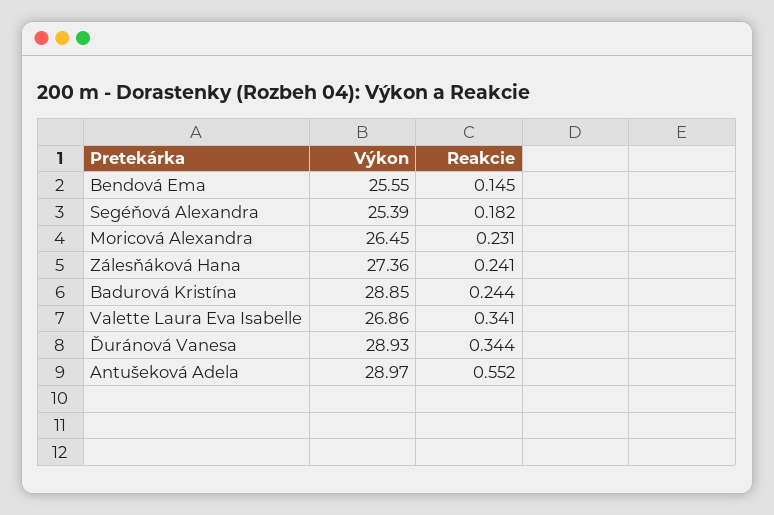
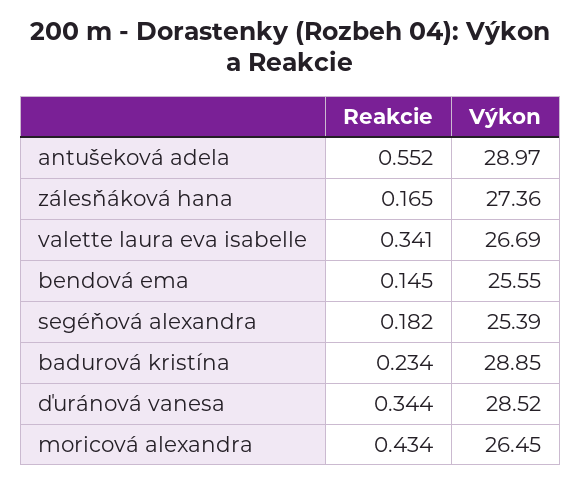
  {
    "Výkon": {
      "Bendová Ema": 25.55,
      "Segéňová Alexandra": 25.39,
      "Moricová Alexandra": 26.45,
      "Zálesňáková Hana": 27.36,
      "Badurová Kristína": 28.85,
-     "Valette Laura Eva Isabelle": 26.86,
+     "Valette Laura Eva Isabelle": 26.69,
-     "Ďuránová Vanesa": 28.93,
+     "Ďuránová Vanesa": 28.52,
      "Antušeková Adela": 28.97
    },
    "Reakcie": {
      "Bendová Ema": 0.145,
      "Segéňová Alexandra": 0.182,
-     "Moricová Alexandra": 0.231,
+     "Moricová Alexandra": 0.434,
-     "Zálesňáková Hana": 0.241,
+     "Zálesňáková Hana": 0.165,
-     "Badurová Kristína": 0.244,
+     "Badurová Kristína": 0.234,
      "Valette Laura Eva Isabelle": 0.341,
      "Ďuránová Vanesa": 0.344,
      "Antušeková Adela": 0.552
    }
  }

